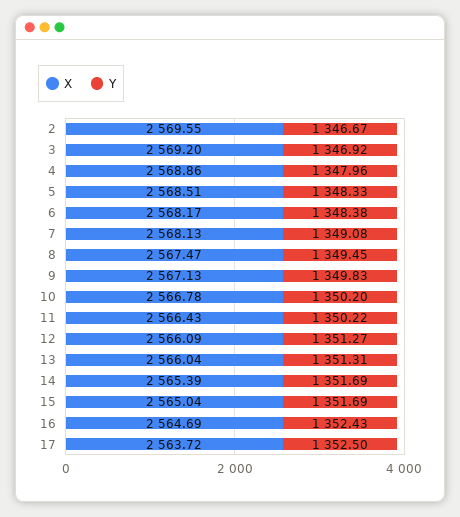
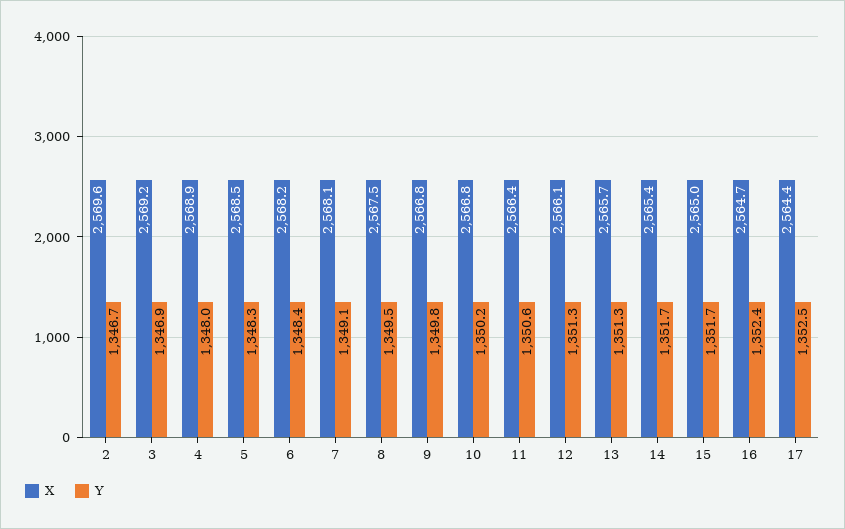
  {
    "X": {
      "2": 2569.55,
      "3": 2569.2,
      "4": 2568.86,
      "5": 2568.51,
      "6": 2568.17,
      "7": 2568.13,
      "8": 2567.47,
-     "9": 2567.13,
+     "9": 2566.8,
      "10": 2566.78,
      "11": 2566.43,
      "12": 2566.09,
-     "13": 2566.04,
+     "13": 2565.7,
      "14": 2565.39,
      "15": 2565.04,
      "16": 2564.69,
-     "17": 2563.72
+     "17": 2564.4
    },
    "Y": {
      "2": 1346.67,
      "3": 1346.92,
      "4": 1347.96,
      "5": 1348.33,
      "6": 1348.38,
      "7": 1349.08,
      "8": 1349.45,
      "9": 1349.83,
      "10": 1350.2,
-     "11": 1350.22,
+     "11": 1350.6,
      "12": 1351.27,
      "13": 1351.31,
      "14": 1351.69,
      "15": 1351.69,
      "16": 1352.43,
      "17": 1352.5
    }
  }

